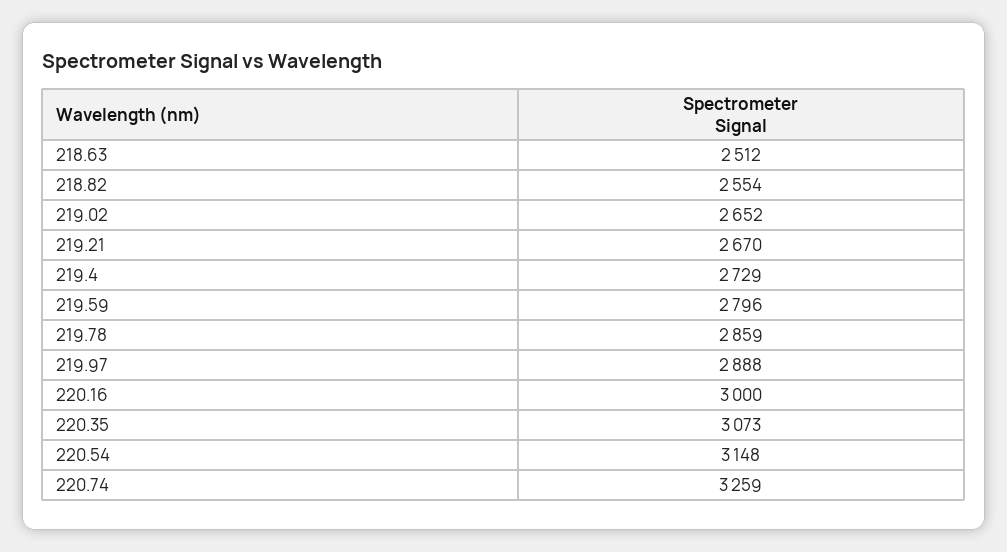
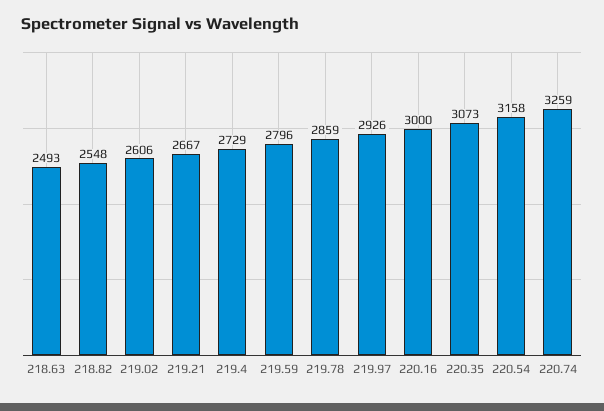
  {
-   "218.63": 2512,
+   "218.63": 2493,
-   "218.82": 2554,
+   "218.82": 2548,
-   "219.02": 2652,
+   "219.02": 2606,
-   "219.21": 2670,
+   "219.21": 2667,
    "219.4": 2729,
    "219.59": 2796,
    "219.78": 2859,
-   "219.97": 2888,
+   "219.97": 2926,
    "220.16": 3000,
    "220.35": 3073,
-   "220.54": 3148,
+   "220.54": 3158,
    "220.74": 3259
  }

